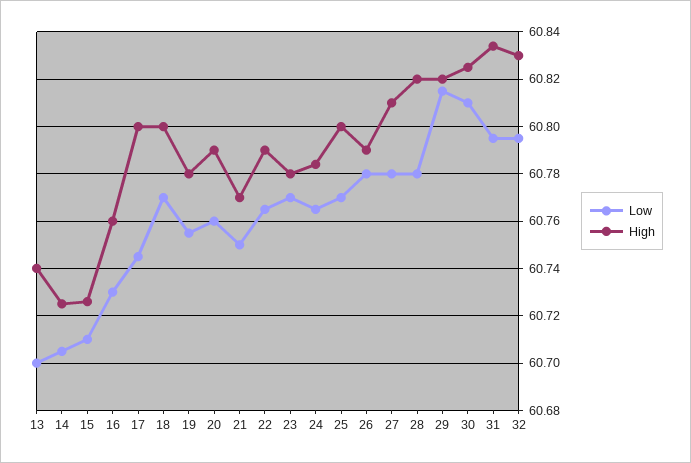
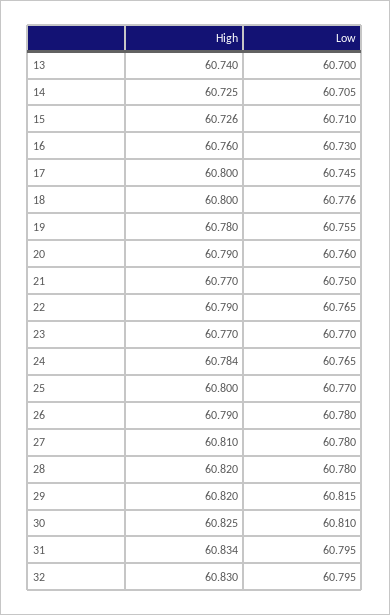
  {
    "Low": {
      "13": 60.7,
      "14": 60.705,
      "15": 60.71,
      "16": 60.73,
      "17": 60.745,
-     "18": 60.77,
+     "18": 60.776,
      "19": 60.755,
      "20": 60.76,
      "21": 60.75,
      "22": 60.765,
      "23": 60.77,
      "24": 60.765,
      "25": 60.77,
      "26": 60.78,
      "27": 60.78,
      "28": 60.78,
      "29": 60.815,
      "30": 60.81,
      "31": 60.795,
      "32": 60.795
    },
    "High": {
      "13": 60.74,
      "14": 60.725,
      "15": 60.726,
      "16": 60.76,
      "17": 60.8,
      "18": 60.8,
      "19": 60.78,
      "20": 60.79,
      "21": 60.77,
      "22": 60.79,
-     "23": 60.78,
+     "23": 60.77,
      "24": 60.784,
      "25": 60.8,
      "26": 60.79,
      "27": 60.81,
      "28": 60.82,
      "29": 60.82,
      "30": 60.825,
      "31": 60.834,
      "32": 60.83
    }
  }

